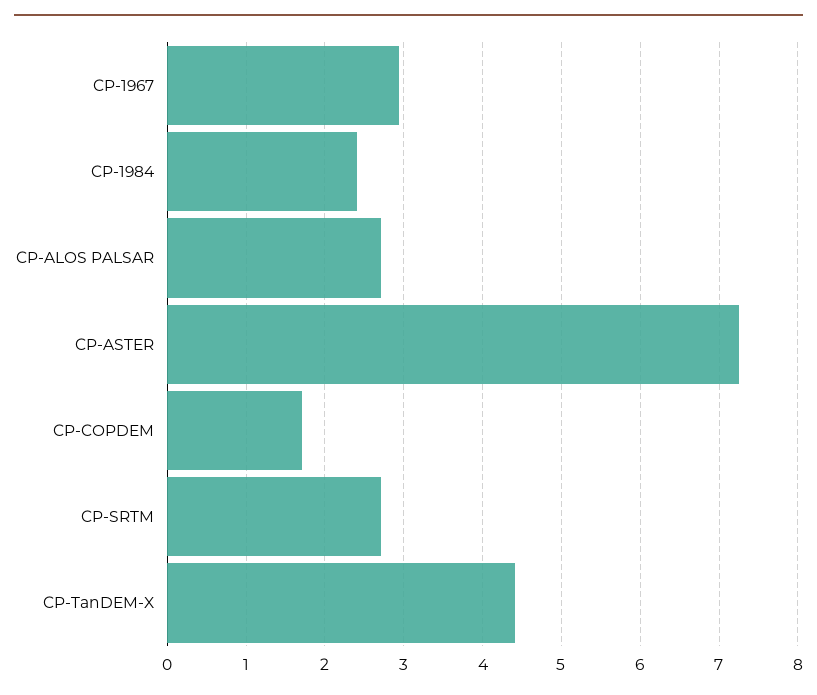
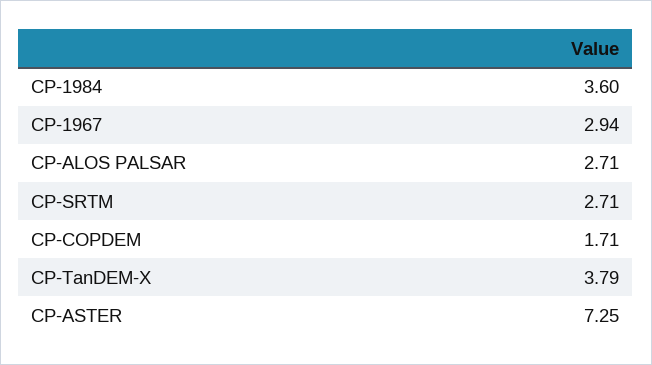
  {
    "CP-1967": 2.94,
-   "CP-1984": 2.4,
+   "CP-1984": 3.6,
    "CP-ALOS PALSAR": 2.71,
    "CP-ASTER": 7.25,
    "CP-COPDEM": 1.71,
    "CP-SRTM": 2.71,
-   "CP-TanDEM-X": 4.4
+   "CP-TanDEM-X": 3.79
  }

